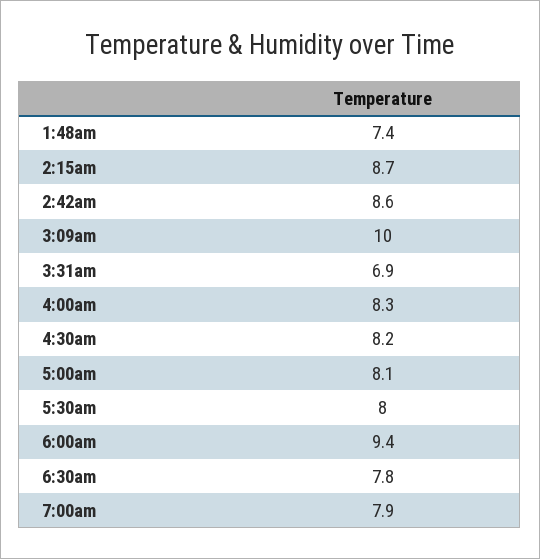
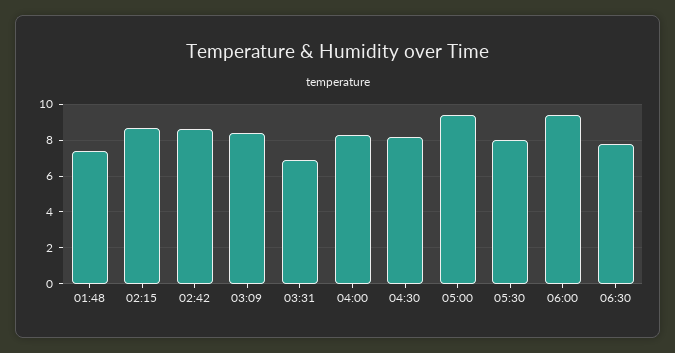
  {
    "1:48am": 7.4,
    "2:15am": 8.7,
    "2:42am": 8.6,
-   "3:09am": 10,
+   "3:09am": 8.5,
    "3:31am": 6.9,
    "4:00am": 8.3,
    "4:30am": 8.2,
-   "5:00am": 8.1,
+   "5:00am": 9.5,
    "5:30am": 8,
    "6:00am": 9.4,
-   "6:30am": 7.8,
+   "6:30am": 7.8
-   "7:00am": 7.9
  }

